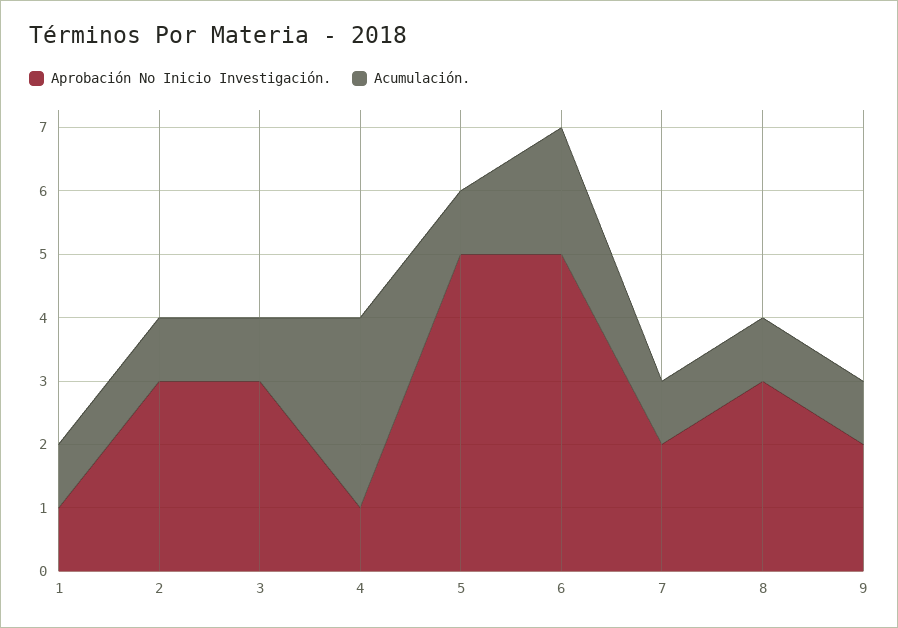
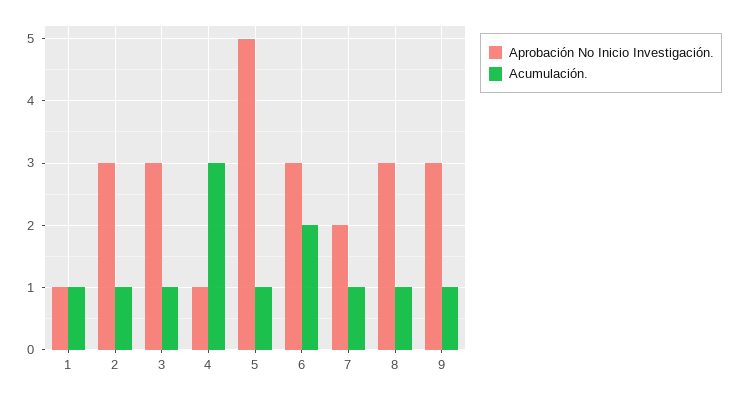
  {
    "Aprobación No Inicio Investigación.": {
      "1": 1,
      "2": 3,
      "3": 3,
      "4": 1,
      "5": 5,
-     "6": 5,
+     "6": 3,
      "7": 2,
      "8": 3,
-     "9": 2
+     "9": 3
    },
    "Acumulación.": {
      "1": 1,
      "2": 1,
      "3": 1,
      "4": 3,
      "5": 1,
      "6": 2,
      "7": 1,
      "8": 1,
      "9": 1
    }
  }

